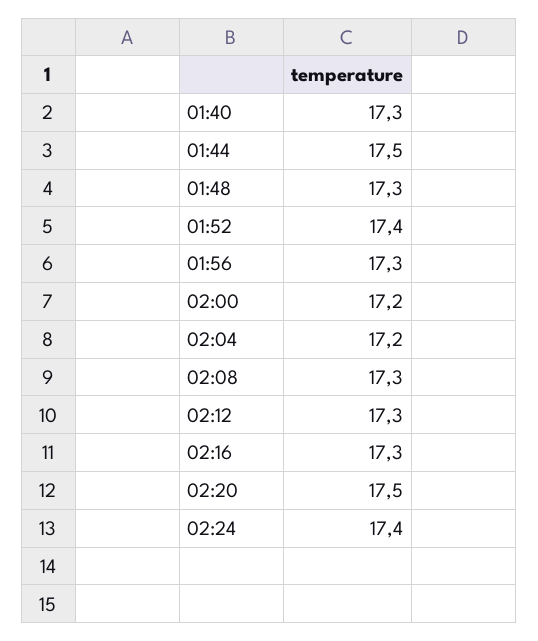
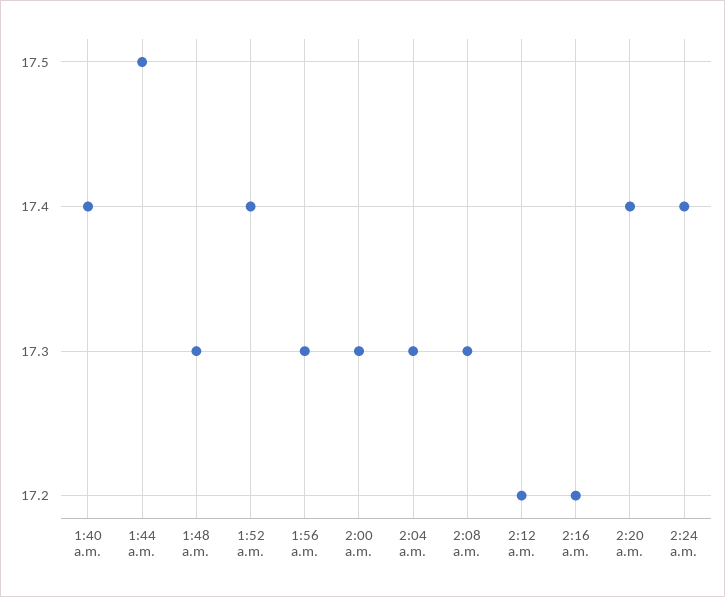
  {
-   "01:40": 17.3,
+   "01:40": 17.4,
    "01:44": 17.5,
    "01:48": 17.3,
    "01:52": 17.4,
    "01:56": 17.3,
-   "02:00": 17.2,
+   "02:00": 17.3,
-   "02:04": 17.2,
+   "02:04": 17.3,
    "02:08": 17.3,
-   "02:12": 17.3,
+   "02:12": 17.2,
-   "02:16": 17.3,
+   "02:16": 17.2,
-   "02:20": 17.5,
+   "02:20": 17.4,
    "02:24": 17.4
  }

